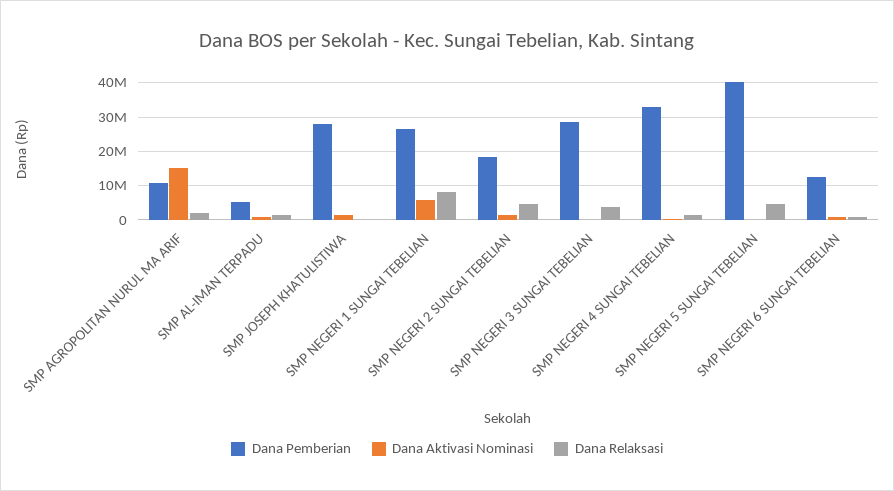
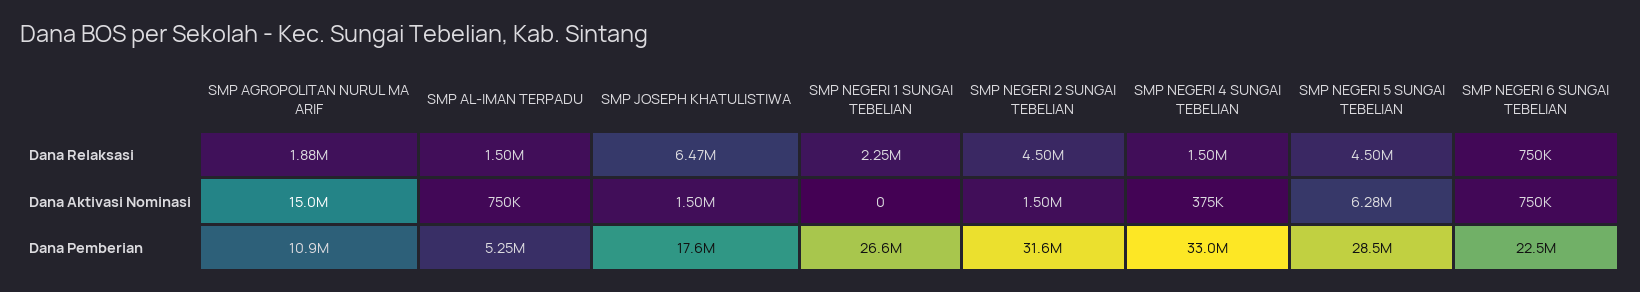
  {
    "Dana Pemberian": {
      "SMP AGROPOLITAN NURUL MA ARIF": 10900000,
      "SMP AL-IMAN TERPADU": 5250000,
-     "SMP JOSEPH KHATULISTIWA": 28000000,
+     "SMP JOSEPH KHATULISTIWA": 17600000,
      "SMP NEGERI 1 SUNGAI TEBELIAN": 26600000,
-     "SMP NEGERI 2 SUNGAI TEBELIAN": 18000000,
+     "SMP NEGERI 2 SUNGAI TEBELIAN": 31600000,
-     "SMP NEGERI 3 SUNGAI TEBELIAN": 28000000,
      "SMP NEGERI 4 SUNGAI TEBELIAN": 33000000,
-     "SMP NEGERI 5 SUNGAI TEBELIAN": 40000000,
+     "SMP NEGERI 5 SUNGAI TEBELIAN": 28500000,
-     "SMP NEGERI 6 SUNGAI TEBELIAN": 12000000
+     "SMP NEGERI 6 SUNGAI TEBELIAN": 22500000
    },
    "Dana Aktivasi Nominasi": {
      "SMP AGROPOLITAN NURUL MA ARIF": 15000000,
      "SMP AL-IMAN TERPADU": 750000,
      "SMP JOSEPH KHATULISTIWA": 1500000,
-     "SMP NEGERI 1 SUNGAI TEBELIAN": 6000000,
+     "SMP NEGERI 1 SUNGAI TEBELIAN": 0,
      "SMP NEGERI 2 SUNGAI TEBELIAN": 1500000,
-     "SMP NEGERI 3 SUNGAI TEBELIAN": 0,
      "SMP NEGERI 4 SUNGAI TEBELIAN": 375000,
-     "SMP NEGERI 5 SUNGAI TEBELIAN": 0,
+     "SMP NEGERI 5 SUNGAI TEBELIAN": 6280000,
      "SMP NEGERI 6 SUNGAI TEBELIAN": 750000
    },
    "Dana Relaksasi": {
      "SMP AGROPOLITAN NURUL MA ARIF": 1880000,
      "SMP AL-IMAN TERPADU": 1500000,
-     "SMP JOSEPH KHATULISTIWA": 0,
+     "SMP JOSEPH KHATULISTIWA": 6470000,
-     "SMP NEGERI 1 SUNGAI TEBELIAN": 8000000,
+     "SMP NEGERI 1 SUNGAI TEBELIAN": 2250000,
      "SMP NEGERI 2 SUNGAI TEBELIAN": 4500000,
-     "SMP NEGERI 3 SUNGAI TEBELIAN": 4000000,
      "SMP NEGERI 4 SUNGAI TEBELIAN": 1500000,
      "SMP NEGERI 5 SUNGAI TEBELIAN": 4500000,
      "SMP NEGERI 6 SUNGAI TEBELIAN": 750000
    }
  }

